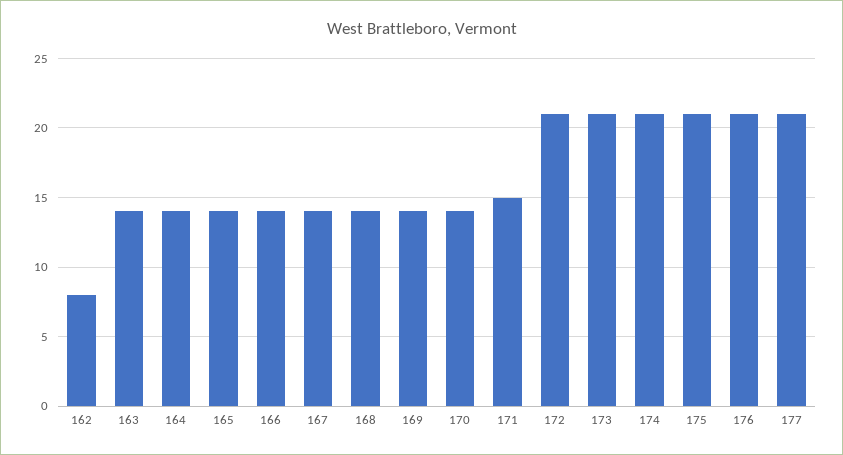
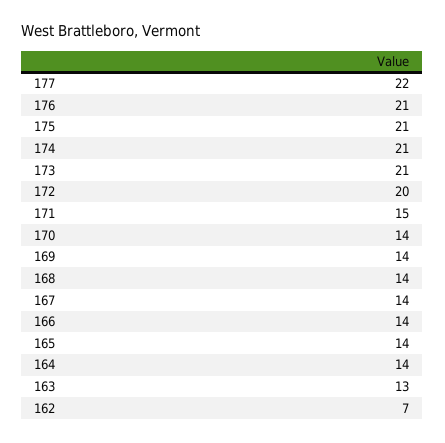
  {
-   "162": 8,
+   "162": 7,
-   "163": 14,
+   "163": 13,
    "164": 14,
    "165": 14,
    "166": 14,
    "167": 14,
    "168": 14,
    "169": 14,
    "170": 14,
    "171": 15,
-   "172": 21,
+   "172": 20,
    "173": 21,
    "174": 21,
    "175": 21,
    "176": 21,
-   "177": 21
+   "177": 22
  }

